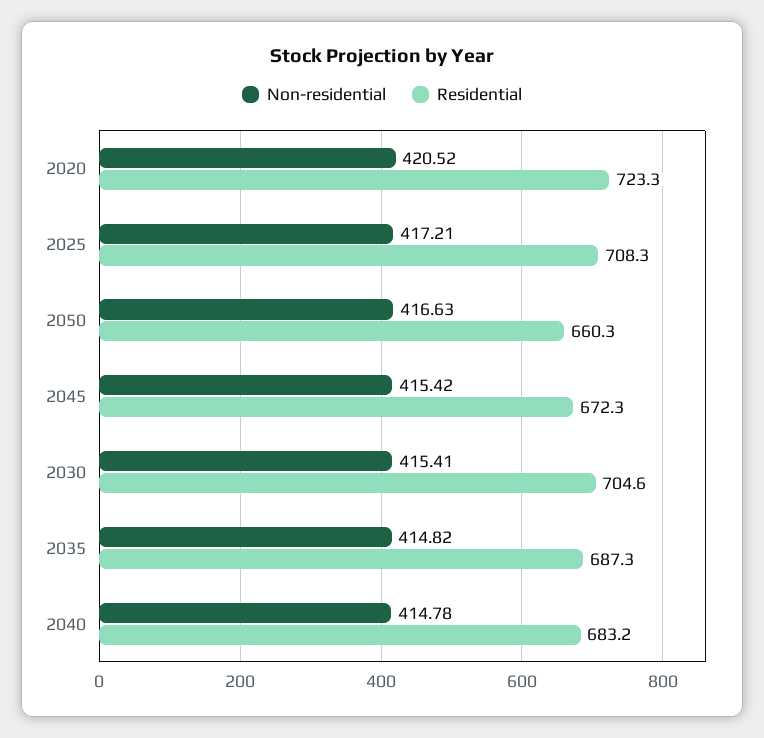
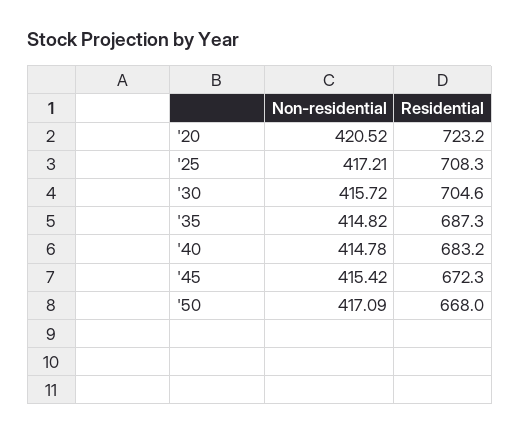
  {
    "Non-residential": {
      "2020": 420.52,
      "2025": 417.21,
-     "2050": 416.63,
+     "2050": 417.09,
      "2045": 415.42,
-     "2030": 415.41,
+     "2030": 415.72,
      "2035": 414.82,
      "2040": 414.78
    },
    "Residential": {
-     "2020": 723.3,
+     "2020": 723.2,
      "2025": 708.3,
-     "2050": 660.3,
+     "2050": 668,
      "2045": 672.3,
      "2030": 704.6,
      "2035": 687.3,
      "2040": 683.2
    }
  }

